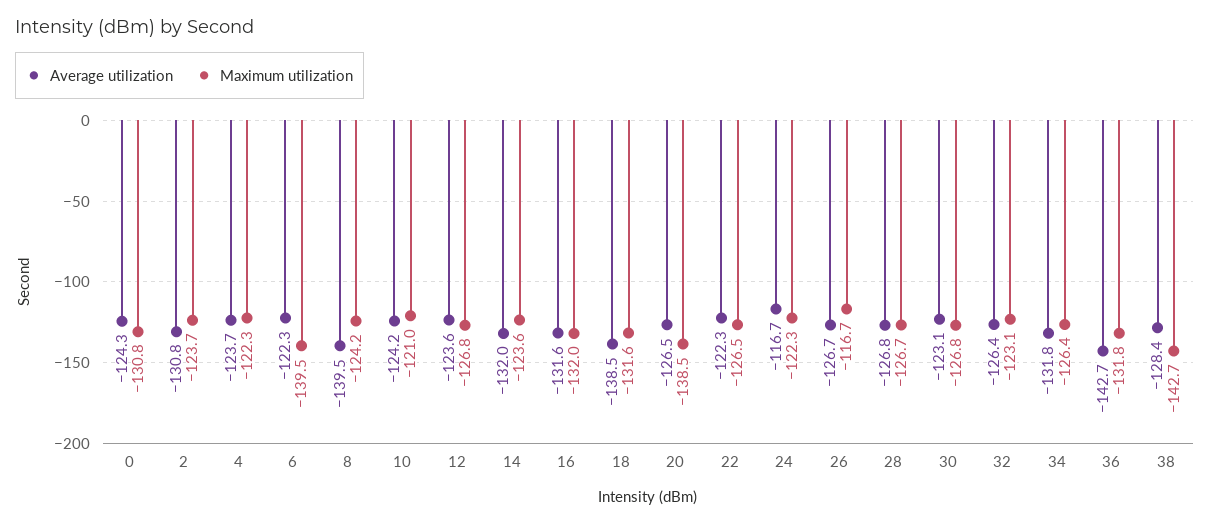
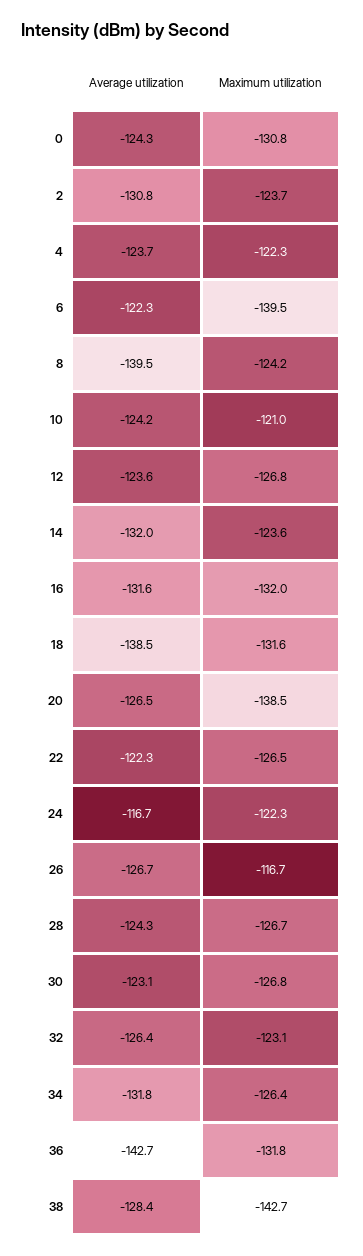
  {
    "Average utilization": {
      "0": -124.3,
      "2": -130.8,
      "4": -123.7,
      "6": -122.3,
      "8": -139.5,
      "10": -124.2,
      "12": -123.6,
      "14": -132,
      "16": -131.6,
      "18": -138.5,
      "20": -126.5,
      "22": -122.3,
      "24": -116.7,
      "26": -126.7,
-     "28": -126.8,
+     "28": -124.3,
      "30": -123.1,
      "32": -126.4,
      "34": -131.8,
      "36": -142.7,
      "38": -128.4
    },
    "Maximum utilization": {
      "0": -130.8,
      "2": -123.7,
      "4": -122.3,
      "6": -139.5,
      "8": -124.2,
      "10": -121,
      "12": -126.8,
      "14": -123.6,
      "16": -132,
      "18": -131.6,
      "20": -138.5,
      "22": -126.5,
      "24": -122.3,
      "26": -116.7,
      "28": -126.7,
      "30": -126.8,
      "32": -123.1,
      "34": -126.4,
      "36": -131.8,
      "38": -142.7
    }
  }

